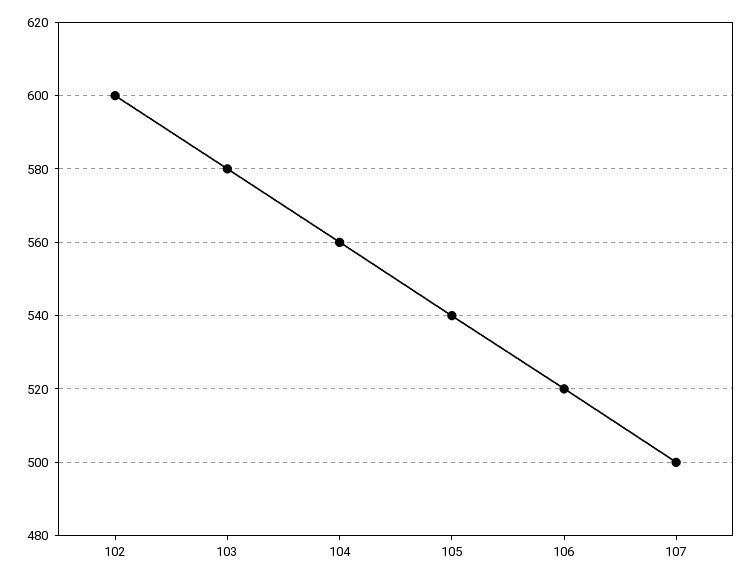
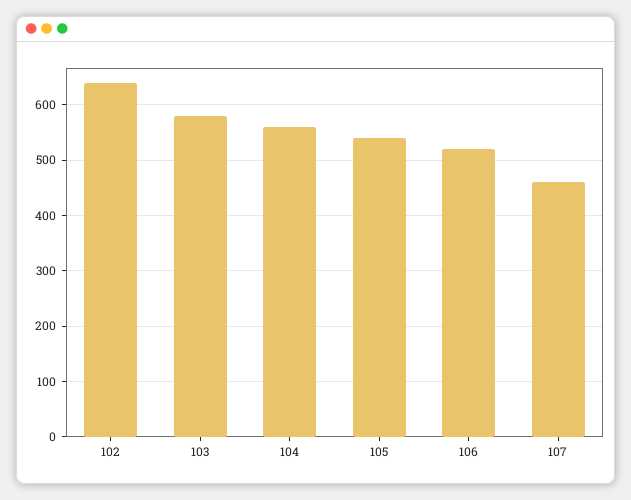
  {
-   "102": 600,
+   "102": 640,
    "103": 580,
    "104": 560,
    "105": 540,
    "106": 520,
-   "107": 500
+   "107": 460
  }

